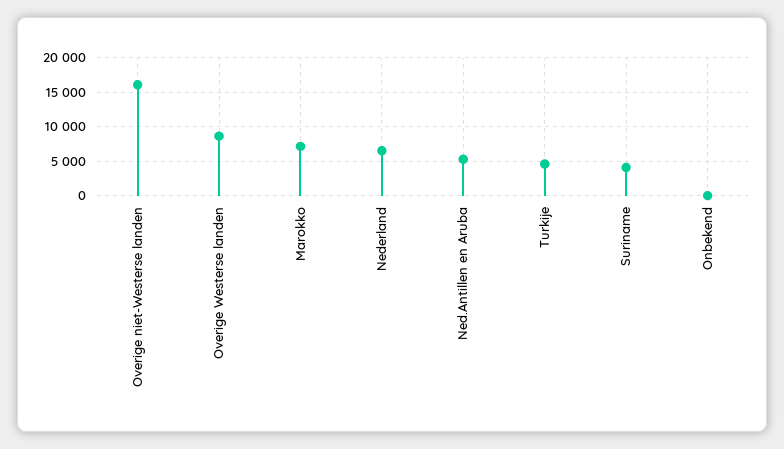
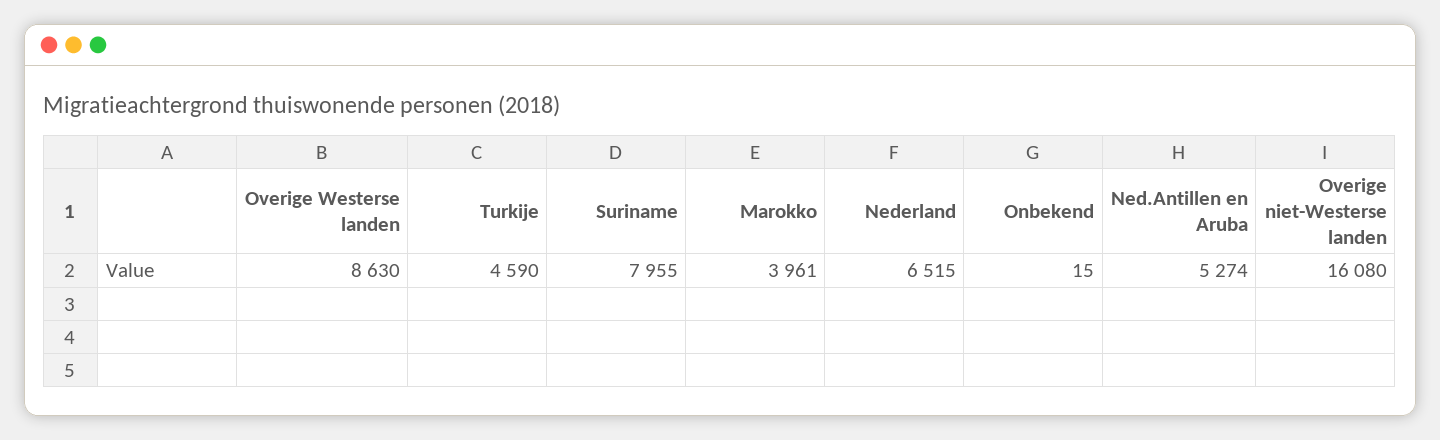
  {
    "Overige niet-Westerse landen": 16080,
    "Overige Westerse landen": 8630,
-   "Marokko": 7000,
+   "Marokko": 3961,
    "Nederland": 6515,
    "Ned.Antillen en Aruba": 5274,
    "Turkije": 4590,
-   "Suriname": 4000,
+   "Suriname": 7955,
    "Onbekend": 15
  }

